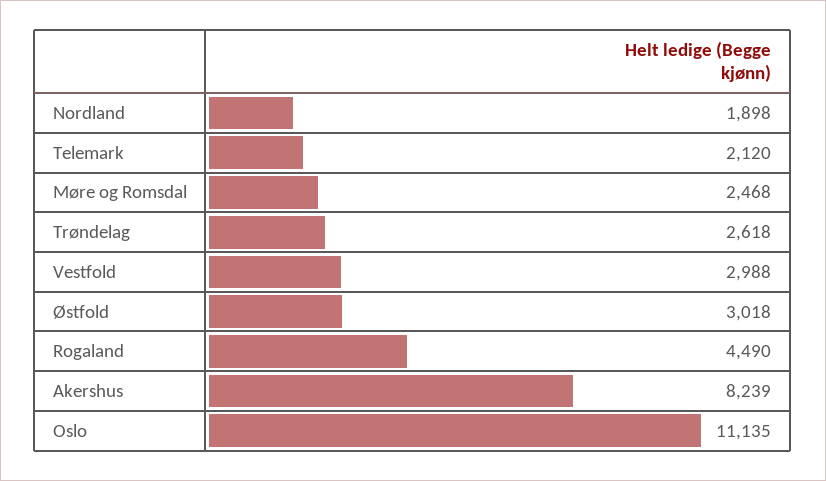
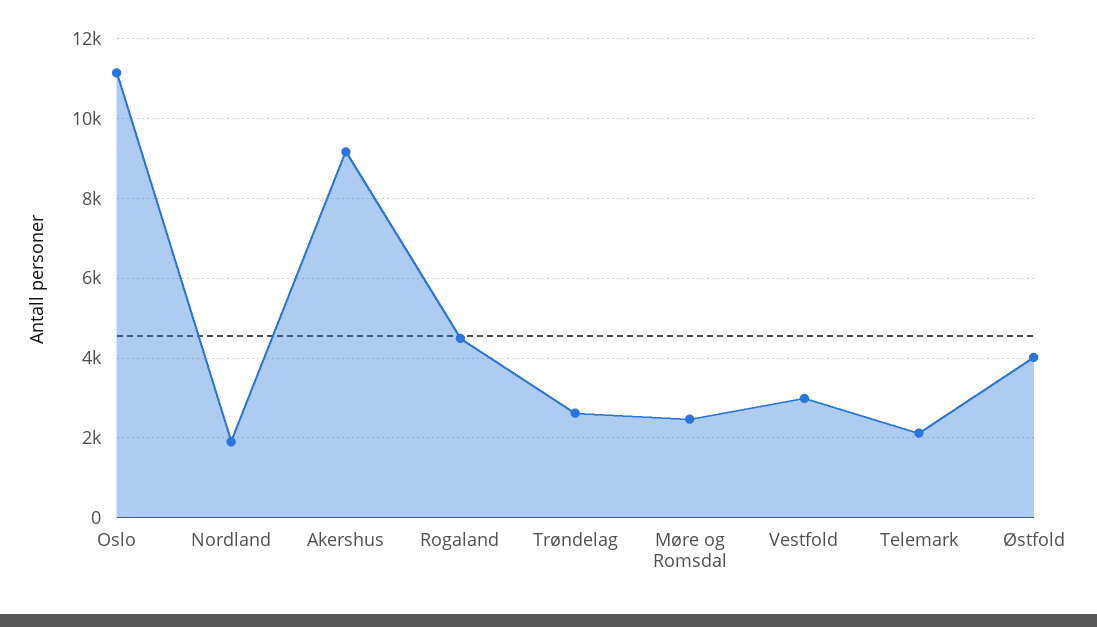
  {
    "Nordland": 1898,
    "Telemark": 2120,
    "Møre og Romsdal": 2468,
    "Trøndelag": 2618,
    "Vestfold": 2988,
-   "Østfold": 3018,
+   "Østfold": 4000,
    "Rogaland": 4490,
-   "Akershus": 8239,
+   "Akershus": 9200,
    "Oslo": 11135
  }

